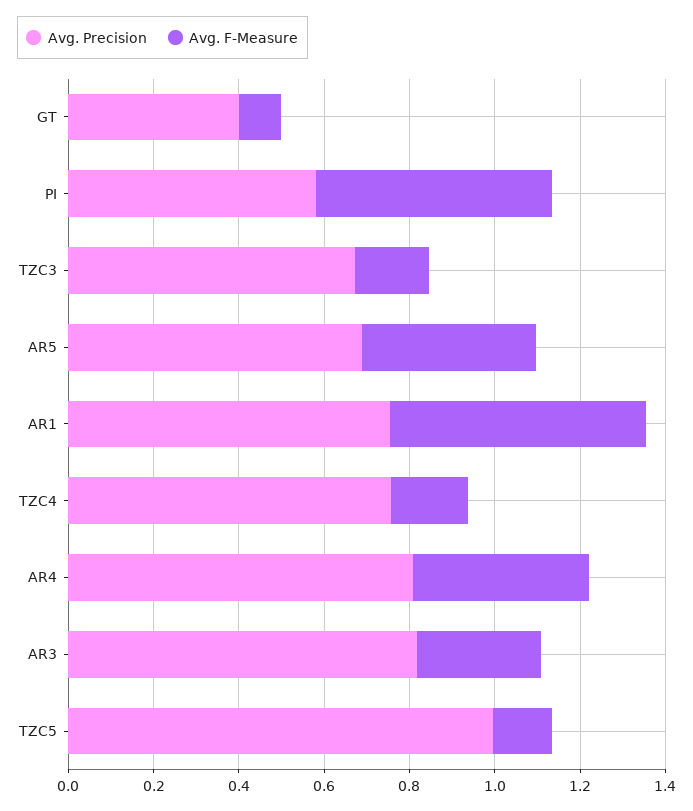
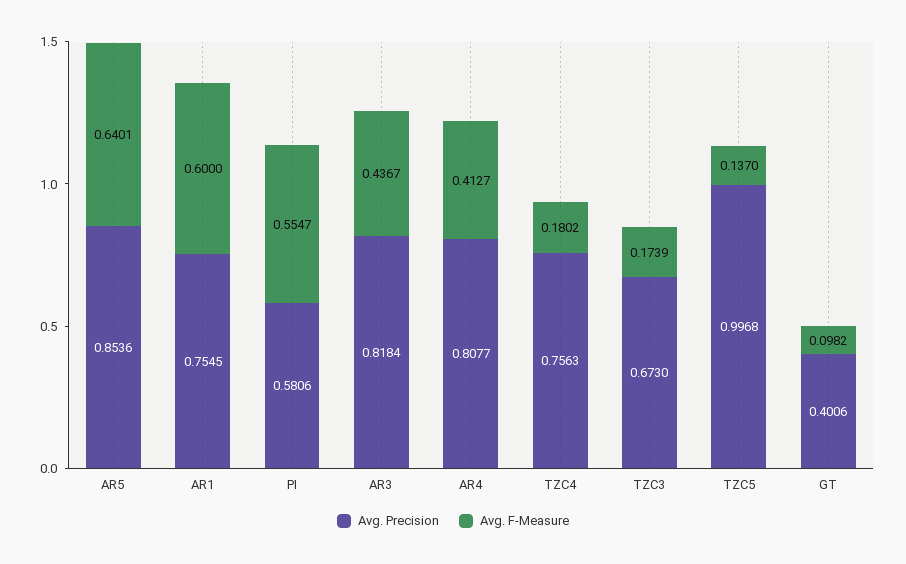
  {
    "Avg. Precision": {
      "GT": 0.4006,
      "PI": 0.5806,
      "TZC3": 0.673,
-     "AR5": 0.7,
+     "AR5": 0.8536,
      "AR1": 0.7545,
      "TZC4": 0.7563,
      "AR4": 0.8077,
      "AR3": 0.8184,
      "TZC5": 0.9968
    },
    "Avg. F-Measure": {
      "GT": 0.0982,
      "PI": 0.5547,
      "TZC3": 0.1739,
-     "AR5": 0.4,
+     "AR5": 0.6401,
      "AR1": 0.6,
      "TZC4": 0.1802,
      "AR4": 0.4127,
-     "AR3": 0.3,
+     "AR3": 0.4367,
      "TZC5": 0.137
    }
  }

